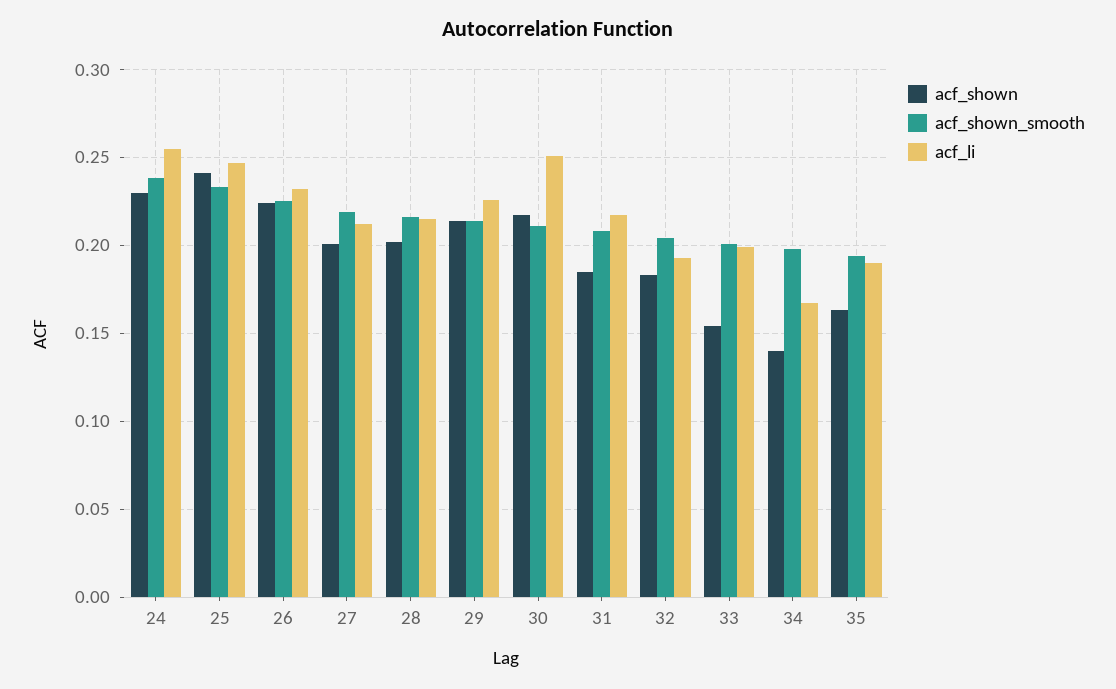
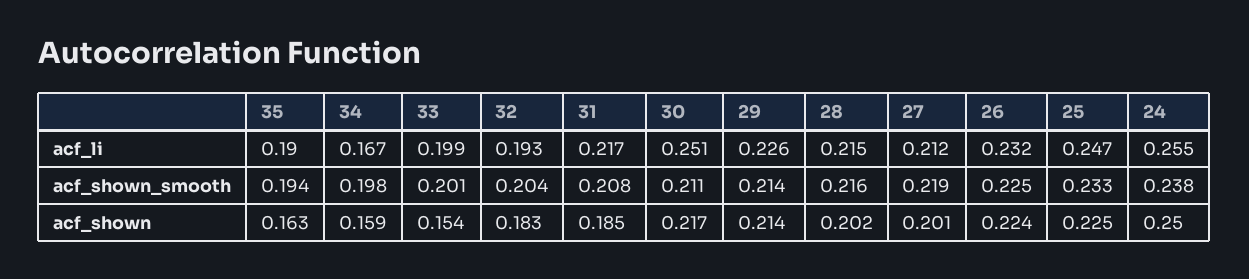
  {
    "acf_shown": {
-     "24": 0.23,
+     "24": 0.25,
-     "25": 0.24,
+     "25": 0.225,
      "26": 0.224,
      "27": 0.201,
      "28": 0.202,
      "29": 0.214,
      "30": 0.217,
      "31": 0.185,
      "32": 0.183,
      "33": 0.154,
-     "34": 0.14,
+     "34": 0.159,
      "35": 0.163
    },
    "acf_shown_smooth": {
      "24": 0.238,
      "25": 0.233,
      "26": 0.225,
      "27": 0.219,
      "28": 0.216,
      "29": 0.214,
      "30": 0.211,
      "31": 0.208,
      "32": 0.204,
      "33": 0.201,
      "34": 0.198,
      "35": 0.194
    },
    "acf_li": {
      "24": 0.255,
      "25": 0.247,
      "26": 0.232,
      "27": 0.212,
      "28": 0.215,
      "29": 0.226,
      "30": 0.251,
      "31": 0.217,
      "32": 0.193,
      "33": 0.199,
      "34": 0.167,
      "35": 0.19
    }
  }

